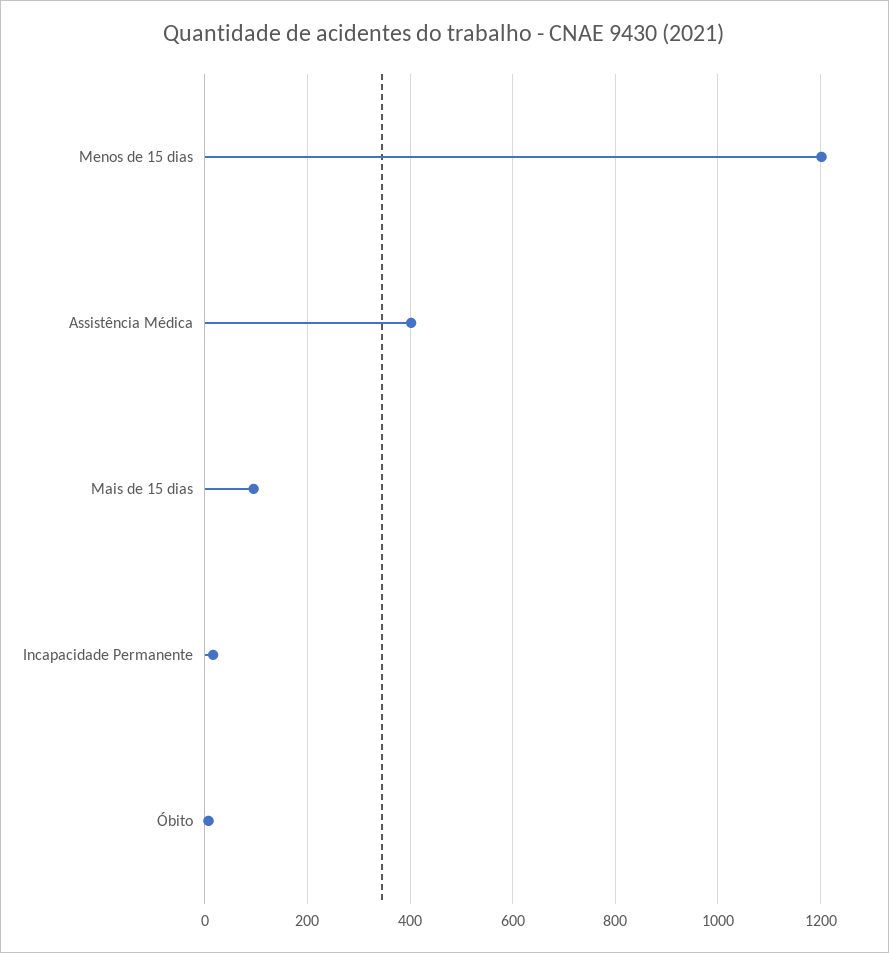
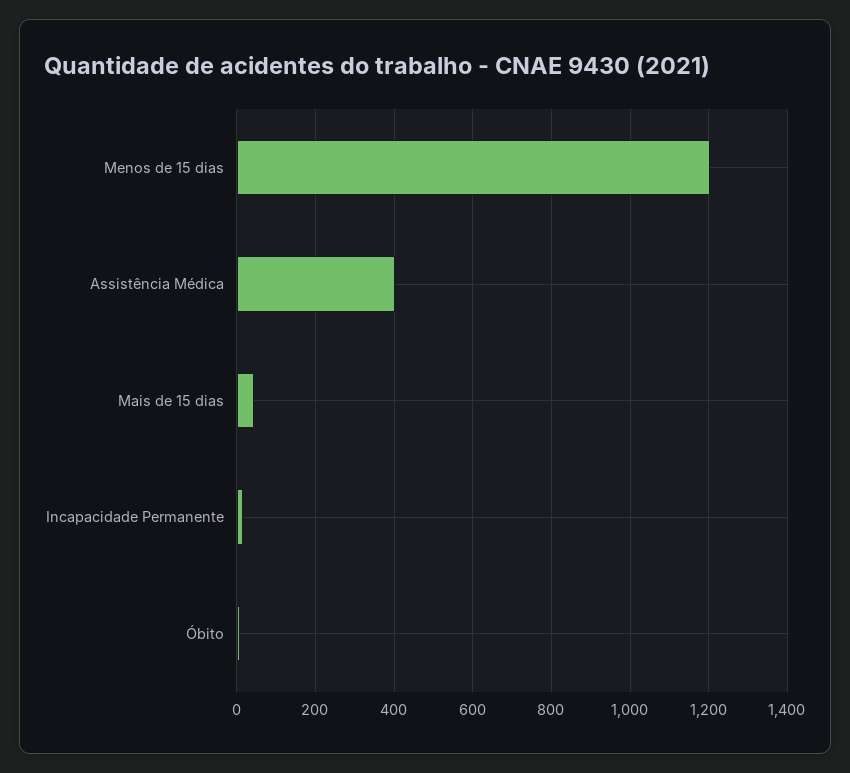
  {
    "Menos de 15 dias": 1200,
    "Assistência Médica": 400,
-   "Mais de 15 dias": 100,
+   "Mais de 15 dias": 40,
    "Incapacidade Permanente": 20,
    "Óbito": 0
  }

